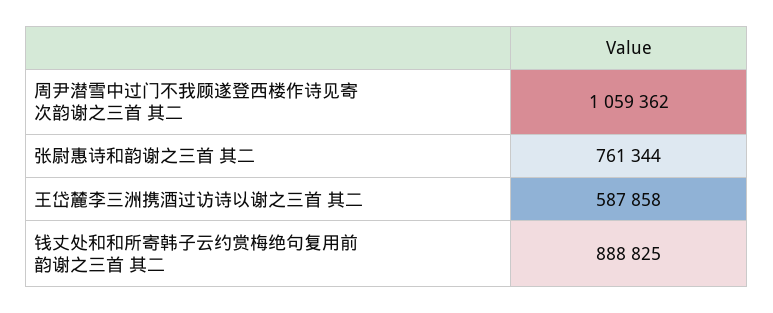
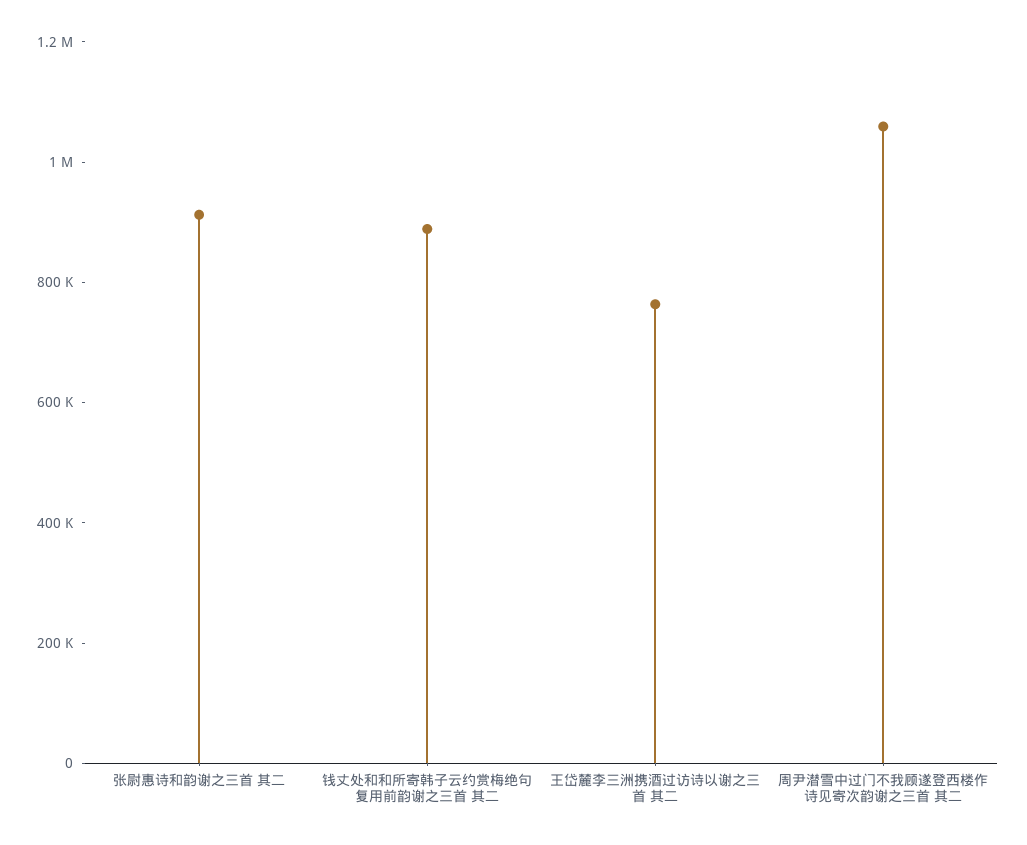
  {
    "周尹潜雪中过门不我顾遂登西楼作诗见寄次韵谢之三首 其二": 1059362,
-   "张尉惠诗和韵谢之三首 其二": 761344,
+   "张尉惠诗和韵谢之三首 其二": 900000,
-   "王岱麓李三洲携酒过访诗以谢之三首 其二": 587858,
+   "王岱麓李三洲携酒过访诗以谢之三首 其二": 750000,
    "钱丈处和和所寄韩子云约赏梅绝句复用前韵谢之三首 其二": 888825
  }

